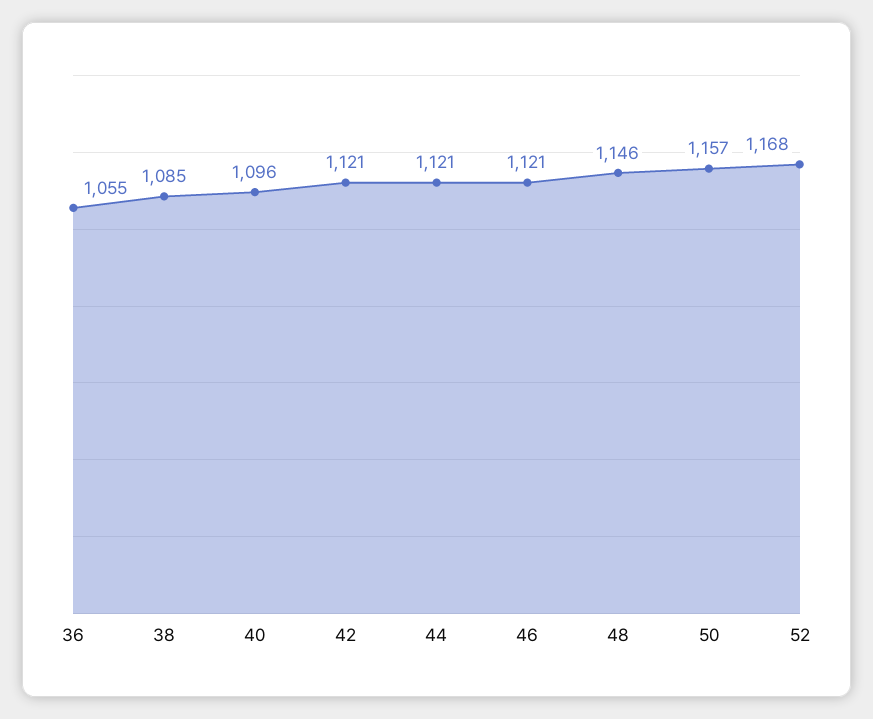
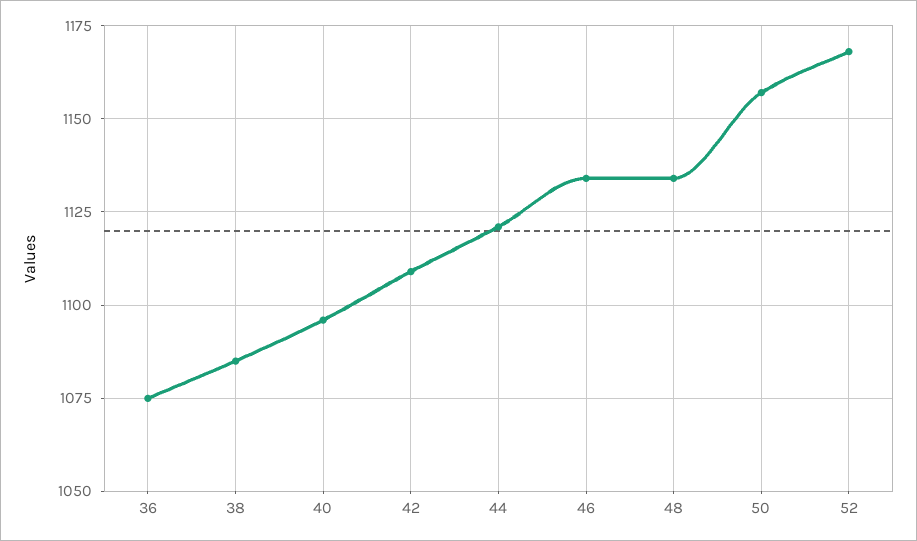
  {
-   "36": 1055,
+   "36": 1075,
    "38": 1085,
    "40": 1096,
-   "42": 1121,
+   "42": 1110,
    "44": 1121,
-   "46": 1121,
+   "46": 1135,
-   "48": 1146,
+   "48": 1135,
    "50": 1157,
    "52": 1168
  }

